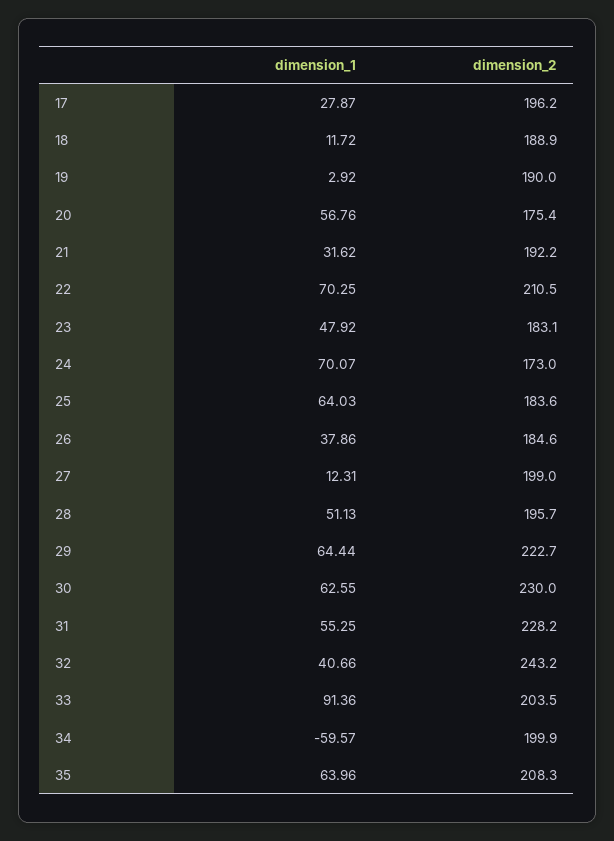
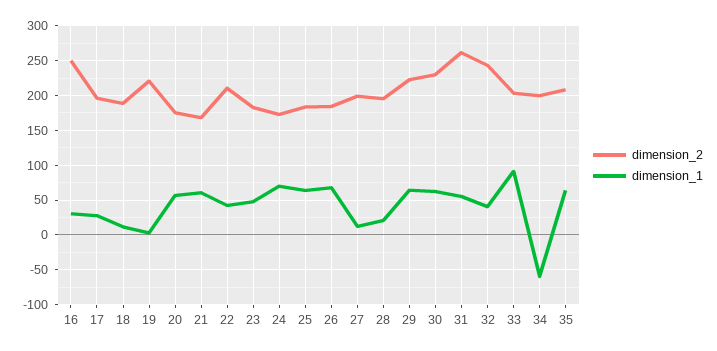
  {
    "dimension_1": {
      "17": 27.87,
      "18": 11.72,
      "19": 2.92,
      "20": 56.76,
-     "21": 31.62,
+     "21": 60,
-     "22": 70.25,
+     "22": 40,
      "23": 47.92,
      "24": 70.07,
      "25": 64.03,
-     "26": 37.86,
+     "26": 70,
      "27": 12.31,
-     "28": 51.13,
+     "28": 20,
      "29": 64.44,
      "30": 62.55,
      "31": 55.25,
      "32": 40.66,
      "33": 91.36,
      "34": -59.57,
-     "35": 63.96
+     "35": 63.96,
+     "16": 30
    },
    "dimension_2": {
      "17": 196.2,
      "18": 188.9,
-     "19": 190,
+     "19": 220,
      "20": 175.4,
-     "21": 192.2,
+     "21": 170,
      "22": 210.5,
      "23": 183.1,
      "24": 173,
      "25": 183.6,
      "26": 184.6,
      "27": 199,
      "28": 195.7,
      "29": 222.7,
      "30": 230,
-     "31": 228.2,
+     "31": 260,
      "32": 243.2,
      "33": 203.5,
      "34": 199.9,
-     "35": 208.3
+     "35": 208.3,
+     "16": 250
    }
  }

